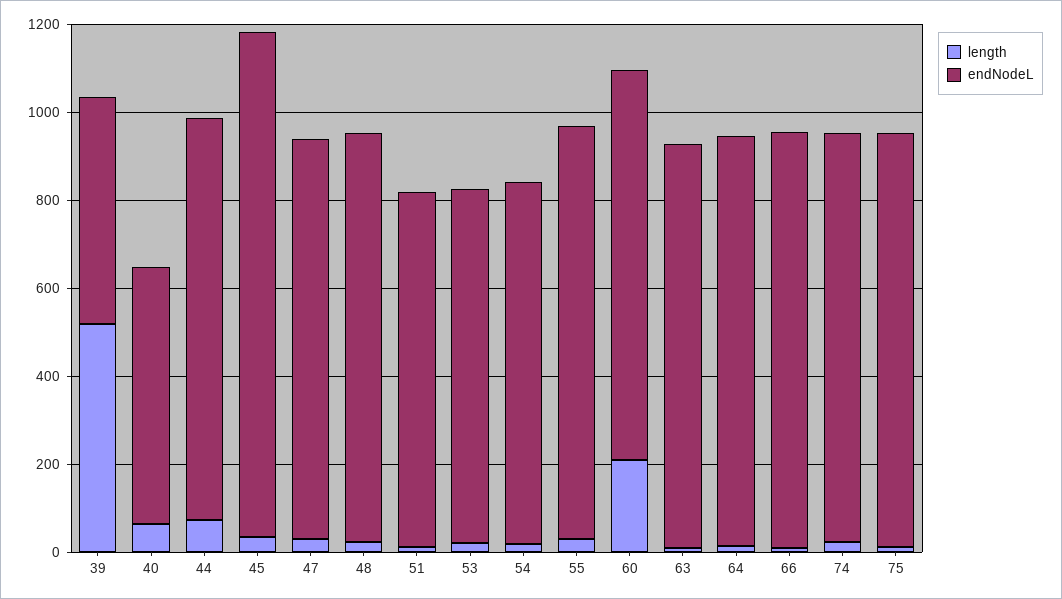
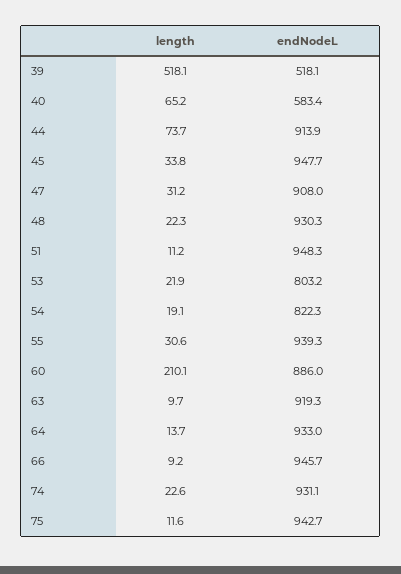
  {
    "length": {
      "39": 518.1,
      "40": 65.2,
      "44": 73.7,
      "45": 33.8,
      "47": 31.2,
      "48": 22.3,
      "51": 11.2,
      "53": 21.9,
      "54": 19.1,
      "55": 30.6,
      "60": 210.1,
      "63": 9.7,
      "64": 13.7,
      "66": 9.2,
      "74": 22.6,
      "75": 11.6
    },
    "endNodeL": {
      "39": 518.1,
      "40": 583.4,
      "44": 913.9,
-     "45": 1150,
+     "45": 947.7,
      "47": 908,
      "48": 930.3,
-     "51": 800,
+     "51": 948.3,
      "53": 803.2,
      "54": 822.3,
      "55": 939.3,
      "60": 886,
      "63": 919.3,
      "64": 933,
      "66": 945.7,
      "74": 931.1,
      "75": 942.7
    }
  }

